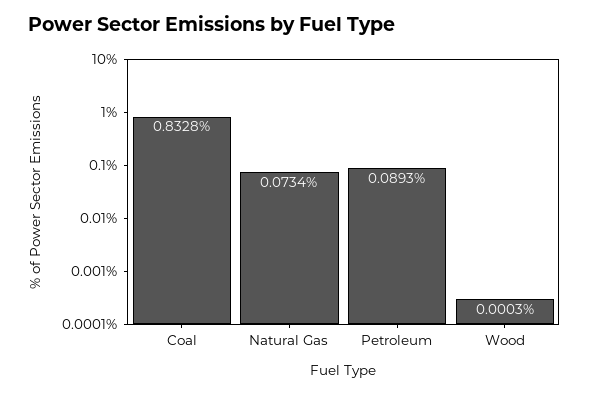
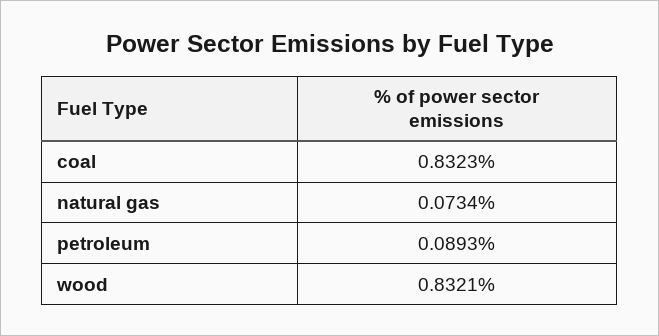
  {
-   "Coal": 0.8328,
+   "Coal": 0.8323,
    "Natural Gas": 0.0734,
    "Petroleum": 0.0893,
-   "Wood": 0.0003
+   "Wood": 0.8321
  }

